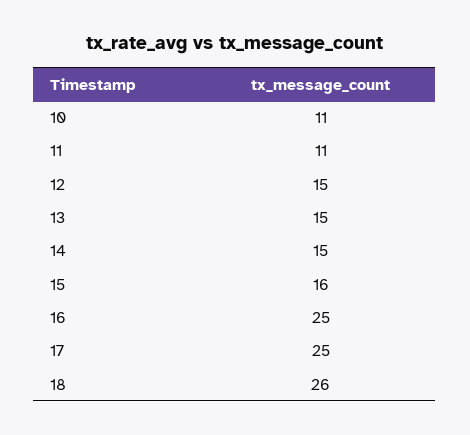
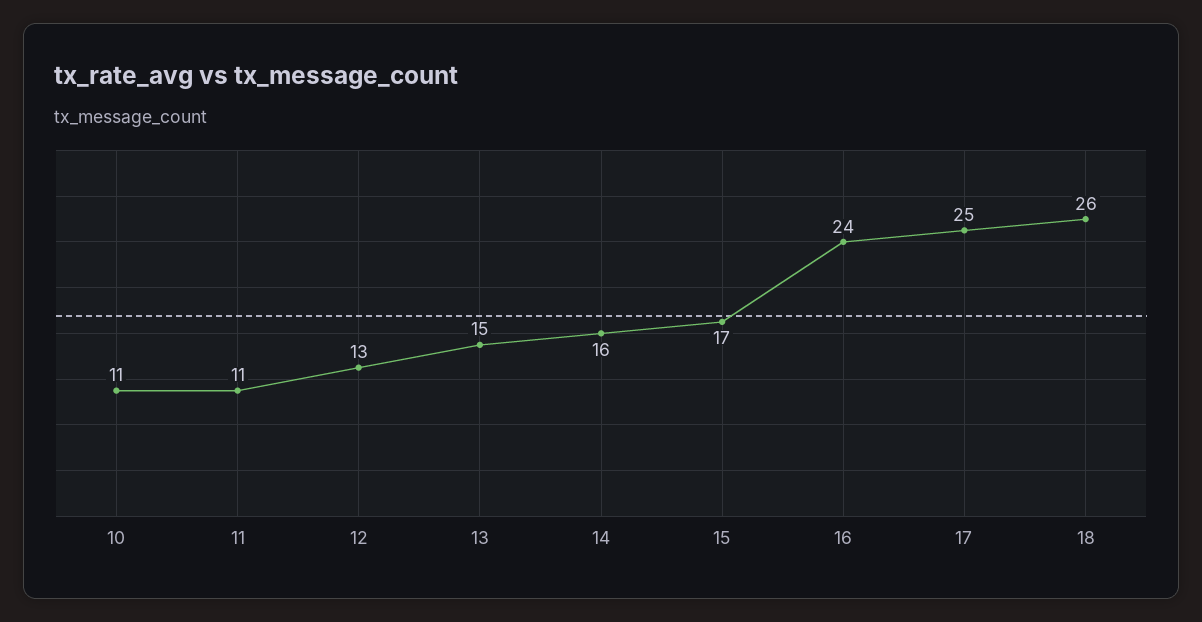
  {
    "10": 11,
    "11": 11,
-   "12": 15,
+   "12": 13,
    "13": 15,
-   "14": 15,
+   "14": 16,
-   "15": 16,
+   "15": 17,
-   "16": 25,
+   "16": 24,
    "17": 25,
    "18": 26
  }

